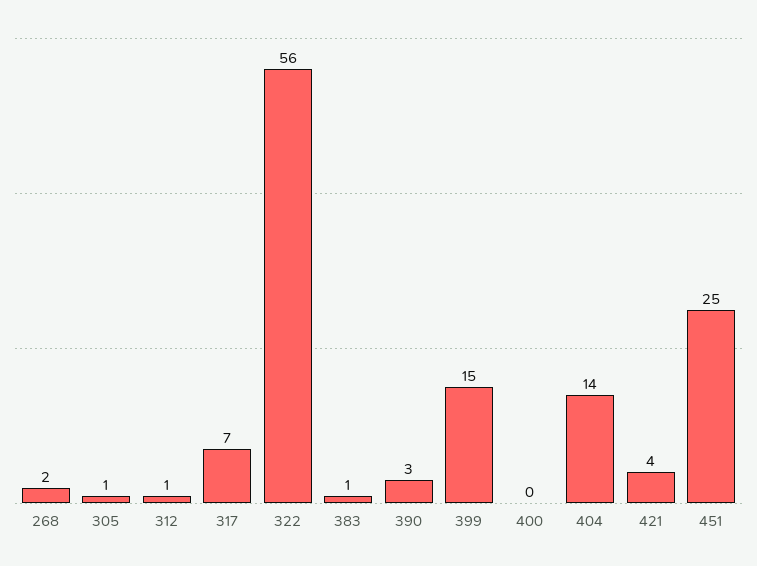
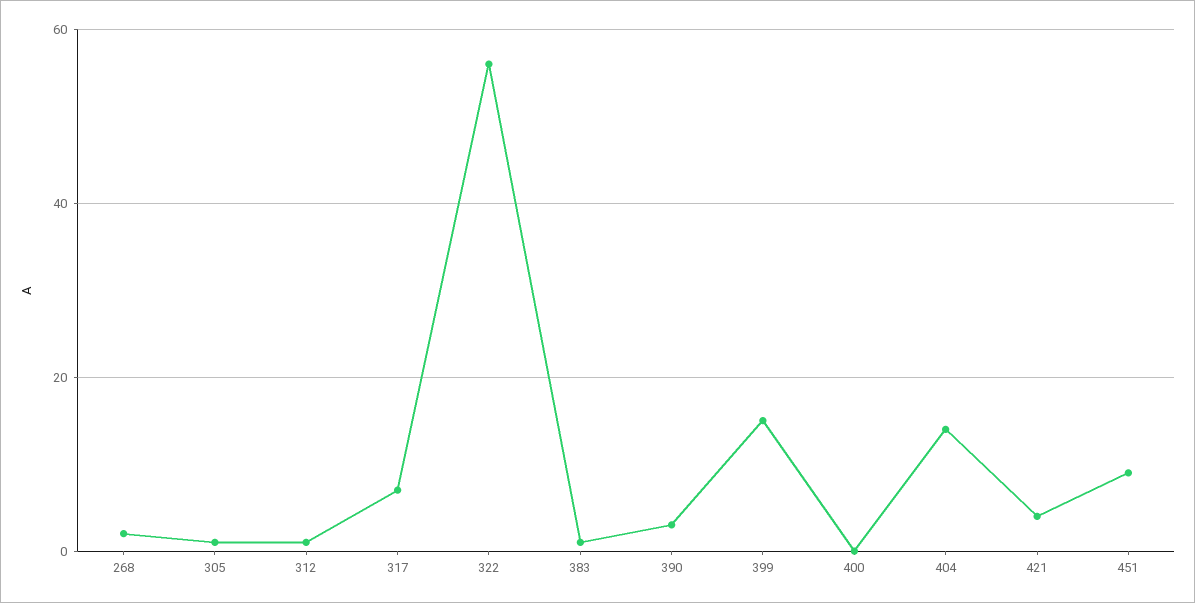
  {
    "268": 2,
    "305": 1,
    "312": 1,
    "317": 7,
    "322": 56,
    "383": 1,
    "390": 3,
    "399": 15,
    "400": 0,
    "404": 14,
    "421": 4,
-   "451": 25
+   "451": 10
  }

